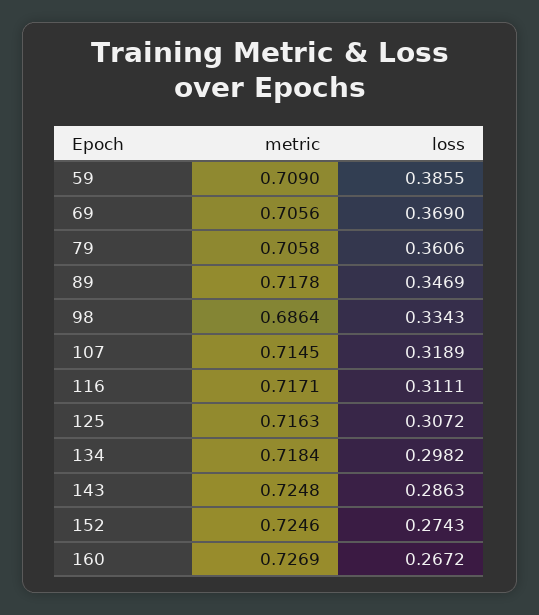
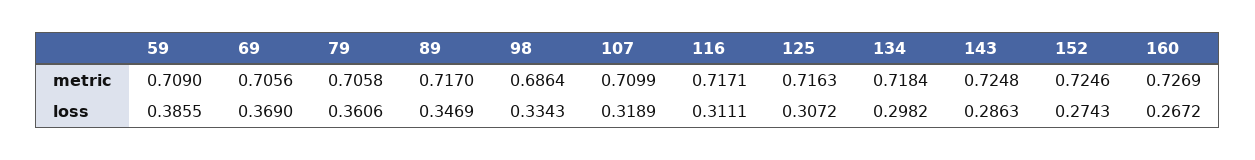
  {
    "metric": {
      "59": 0.709,
      "69": 0.7056,
      "79": 0.7058,
-     "89": 0.7178,
+     "89": 0.717,
      "98": 0.6864,
-     "107": 0.7145,
+     "107": 0.7099,
      "116": 0.7171,
      "125": 0.7163,
      "134": 0.7184,
      "143": 0.7248,
      "152": 0.7246,
      "160": 0.7269
    },
    "loss": {
      "59": 0.3855,
      "69": 0.369,
      "79": 0.3606,
      "89": 0.3469,
      "98": 0.3343,
      "107": 0.3189,
      "116": 0.3111,
      "125": 0.3072,
      "134": 0.2982,
      "143": 0.2863,
      "152": 0.2743,
      "160": 0.2672
    }
  }

